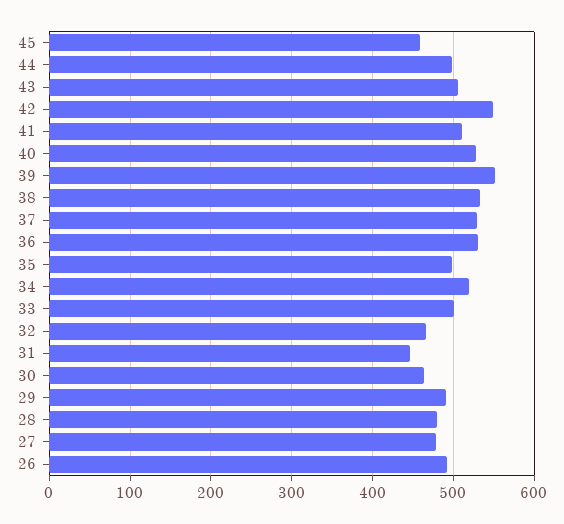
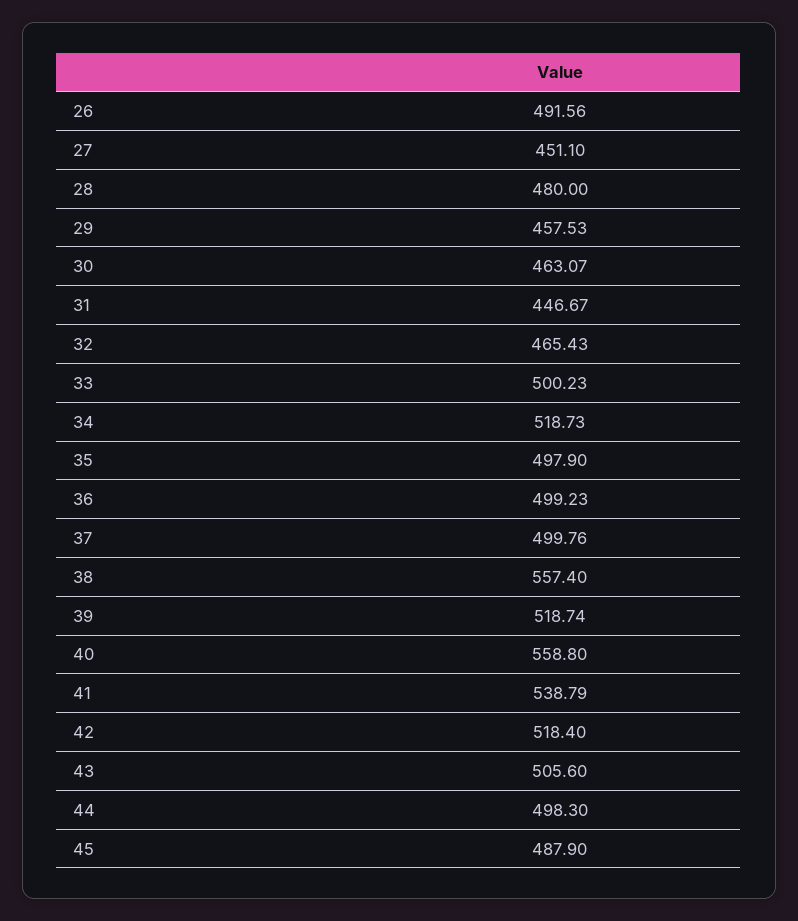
  {
-   "45": 460,
+   "45": 487.9,
    "44": 498.3,
    "43": 505.6,
-   "42": 550,
+   "42": 518.4,
-   "41": 510,
+   "41": 538.79,
-   "40": 530,
+   "40": 558.8,
-   "39": 550,
+   "39": 518.74,
-   "38": 530,
+   "38": 557.4,
-   "37": 530,
+   "37": 499.76,
-   "36": 530,
+   "36": 499.23,
    "35": 497.9,
    "34": 518.73,
    "33": 500.23,
    "32": 465.43,
    "31": 446.67,
    "30": 463.07,
-   "29": 490,
+   "29": 457.53,
    "28": 480,
-   "27": 480,
+   "27": 451.1,
    "26": 491.56
  }

